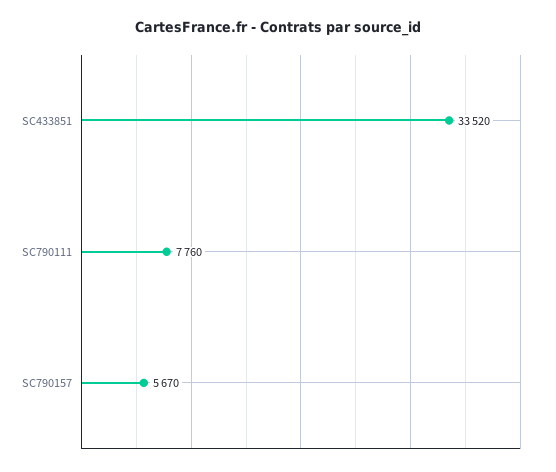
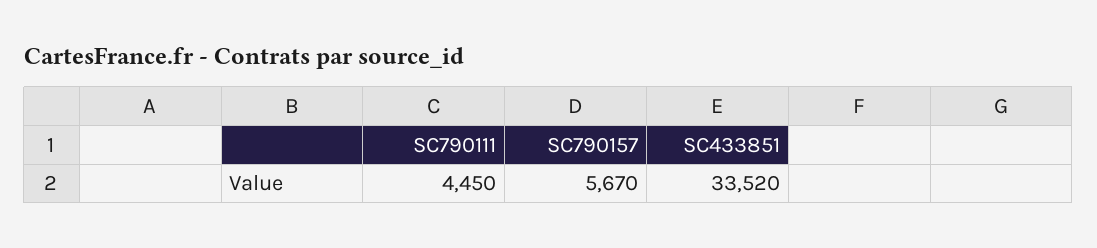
  {
    "SC433851": 33520,
-   "SC790111": 7760,
+   "SC790111": 4450,
    "SC790157": 5670
  }

